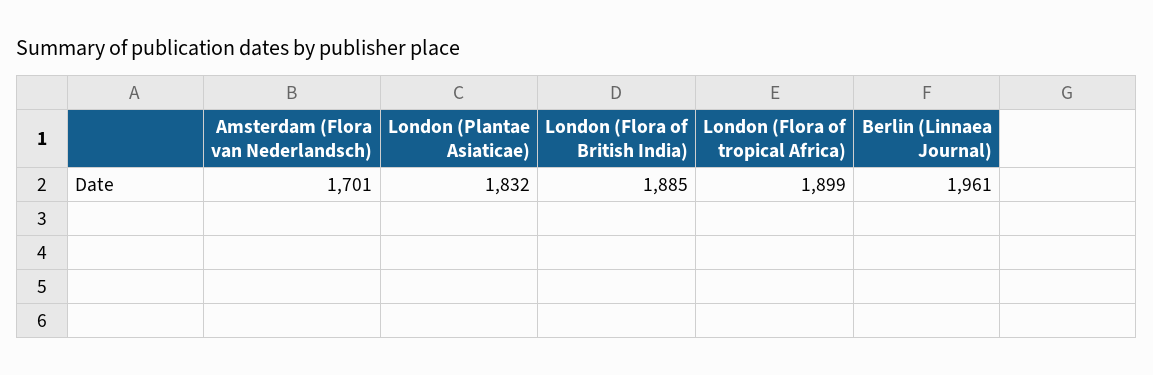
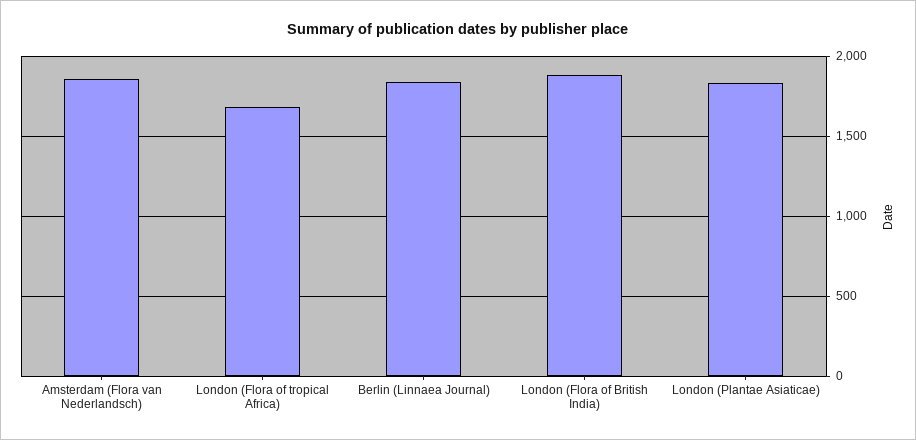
  {
-   "Amsterdam (Flora van Nederlandsch)": 1701,
+   "Amsterdam (Flora van Nederlandsch)": 1850,
    "London (Plantae Asiaticae)": 1832,
    "London (Flora of British India)": 1885,
-   "London (Flora of tropical Africa)": 1899,
+   "London (Flora of tropical Africa)": 1700,
-   "Berlin (Linnaea Journal)": 1961
+   "Berlin (Linnaea Journal)": 1850
  }

